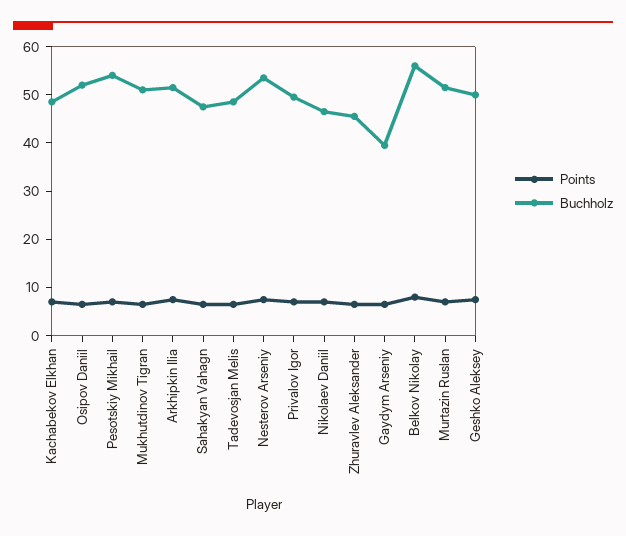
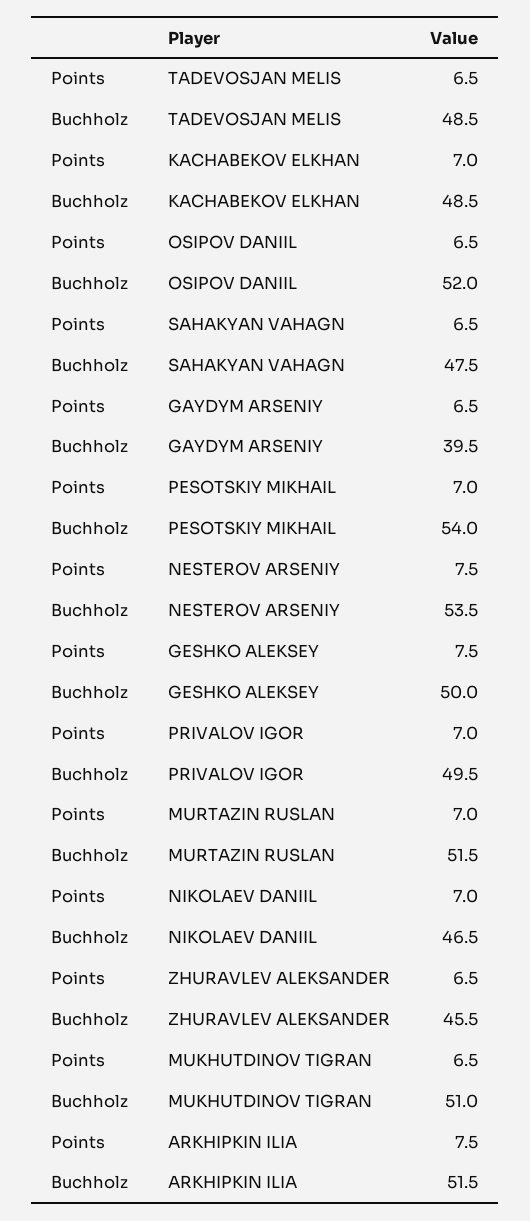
  {
    "Points": {
      "Kachabekov Elkhan": 7,
      "Osipov Daniil": 6.5,
      "Pesotskiy Mikhail": 7,
      "Mukhutdinov Tigran": 6.5,
      "Arkhipkin Ilia": 7.5,
      "Sahakyan Vahagn": 6.5,
      "Tadevosjan Melis": 6.5,
      "Nesterov Arseniy": 7.5,
      "Privalov Igor": 7,
      "Nikolaev Daniil": 7,
      "Zhuravlev Aleksander": 6.5,
      "Gaydym Arseniy": 6.5,
-     "Belkov Nikolay": 8,
      "Murtazin Ruslan": 7,
      "Geshko Aleksey": 7.5
    },
    "Buchholz": {
      "Kachabekov Elkhan": 48.5,
      "Osipov Daniil": 52,
      "Pesotskiy Mikhail": 54,
      "Mukhutdinov Tigran": 51,
      "Arkhipkin Ilia": 51.5,
      "Sahakyan Vahagn": 47.5,
      "Tadevosjan Melis": 48.5,
      "Nesterov Arseniy": 53.5,
      "Privalov Igor": 49.5,
      "Nikolaev Daniil": 46.5,
      "Zhuravlev Aleksander": 45.5,
      "Gaydym Arseniy": 39.5,
-     "Belkov Nikolay": 56,
      "Murtazin Ruslan": 51.5,
      "Geshko Aleksey": 50
    }
  }

